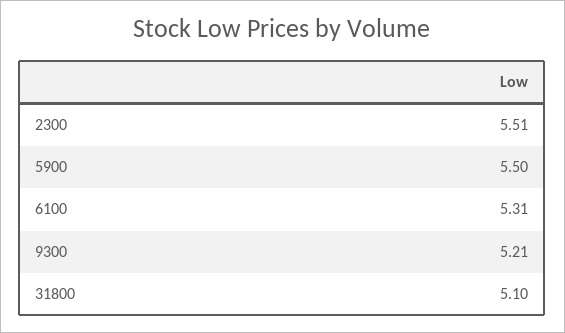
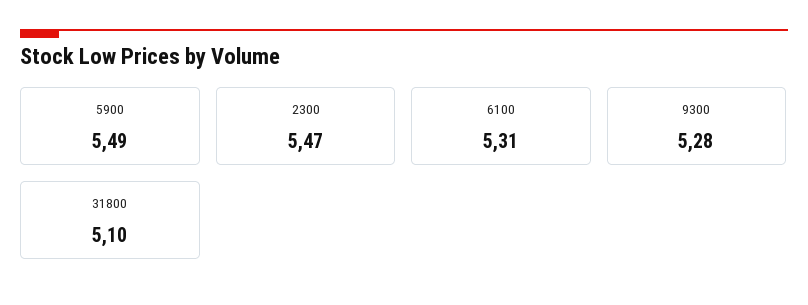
  {
-   "2300": 5.51,
+   "2300": 5.47,
-   "5900": 5.5,
+   "5900": 5.49,
    "6100": 5.31,
-   "9300": 5.21,
+   "9300": 5.28,
    "31800": 5.1
  }

